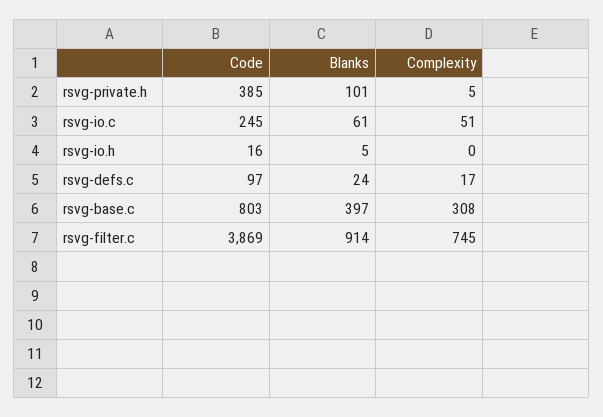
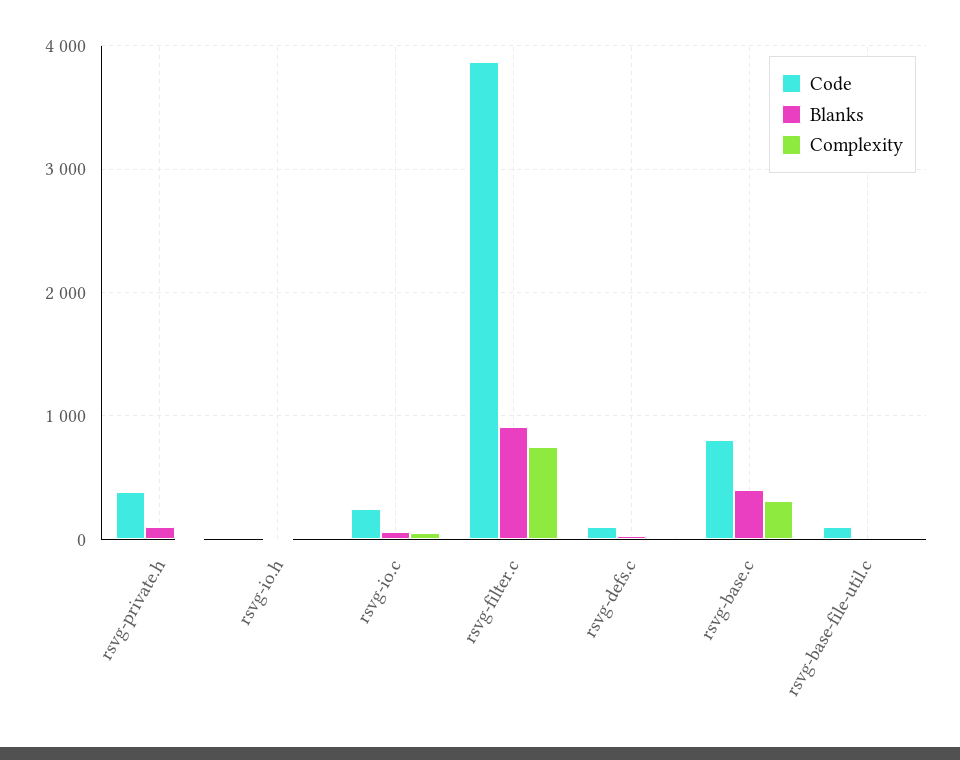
  {
    "Code": {
      "rsvg-private.h": 385,
      "rsvg-io.c": 245,
      "rsvg-io.h": 16,
      "rsvg-defs.c": 97,
      "rsvg-base.c": 803,
-     "rsvg-filter.c": 3869
+     "rsvg-filter.c": 3869,
+     "rsvg-base-file-util.c": 100
    },
    "Blanks": {
      "rsvg-private.h": 101,
      "rsvg-io.c": 61,
      "rsvg-io.h": 5,
      "rsvg-defs.c": 24,
      "rsvg-base.c": 397,
-     "rsvg-filter.c": 914
+     "rsvg-filter.c": 914,
+     "rsvg-base-file-util.c": 0
    },
    "Complexity": {
      "rsvg-private.h": 5,
      "rsvg-io.c": 51,
      "rsvg-io.h": 0,
      "rsvg-defs.c": 17,
      "rsvg-base.c": 308,
-     "rsvg-filter.c": 745
+     "rsvg-filter.c": 745,
+     "rsvg-base-file-util.c": 0
    }
  }

